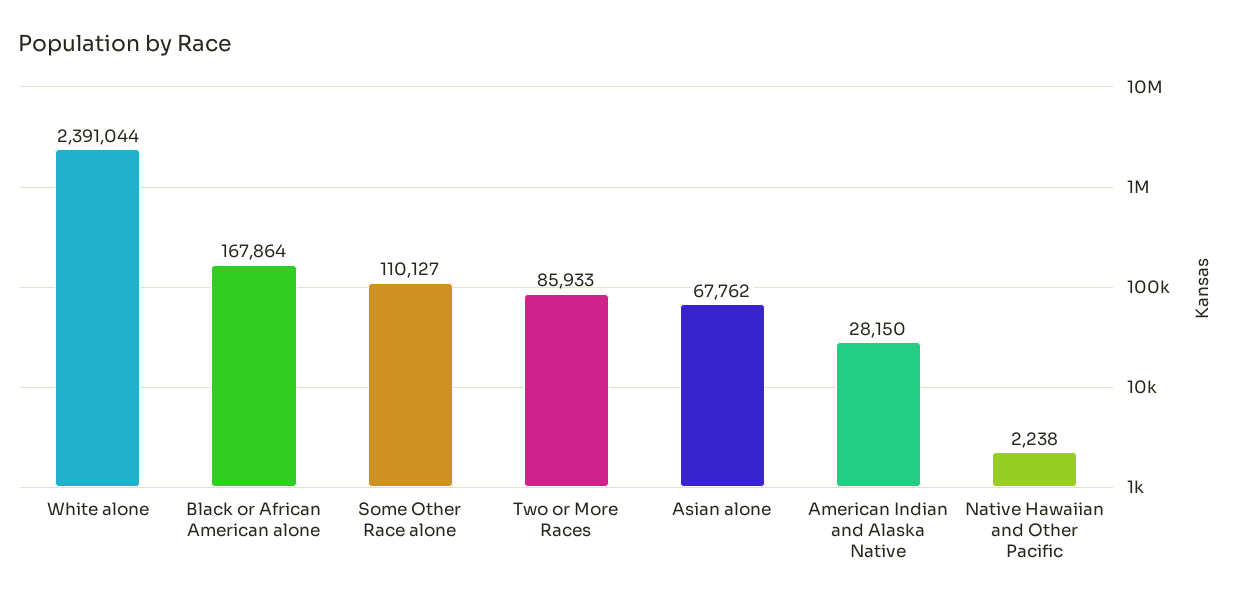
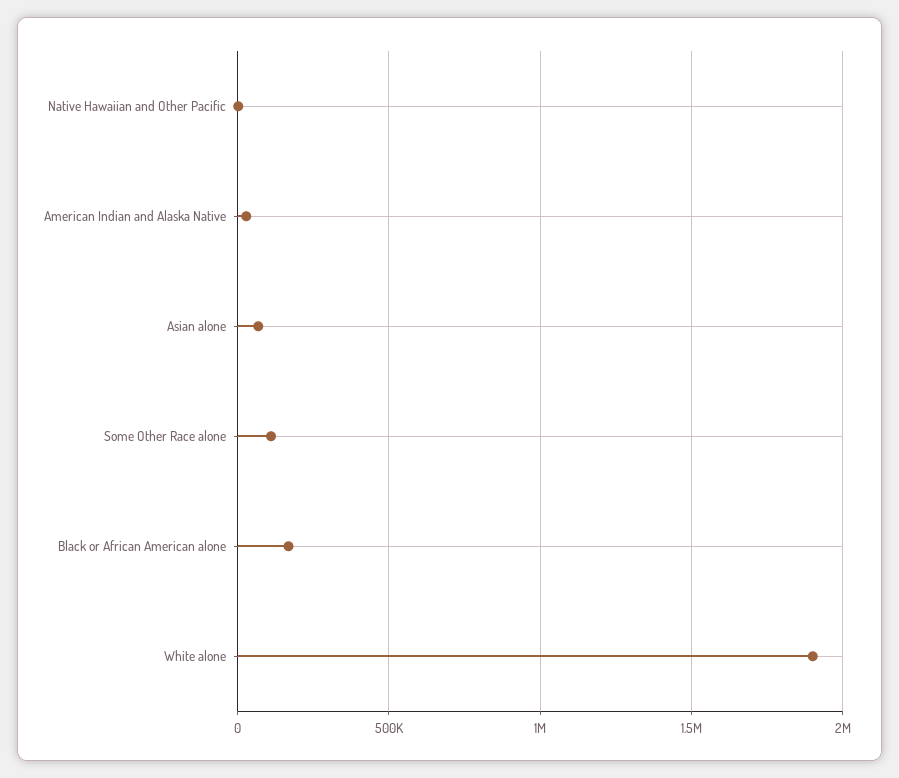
  {
-   "White alone": 2391044,
+   "White alone": 1900000,
    "Black or African American alone": 167864,
    "Some Other Race alone": 110127,
-   "Two or More Races": 85933,
    "Asian alone": 67762,
    "American Indian and Alaska Native": 28150,
    "Native Hawaiian and Other Pacific": 2238
  }

